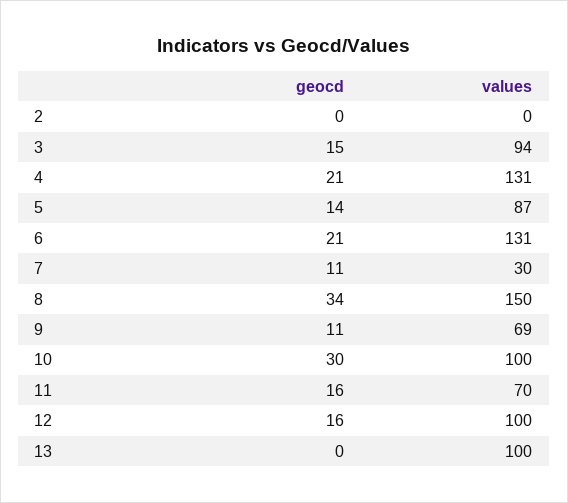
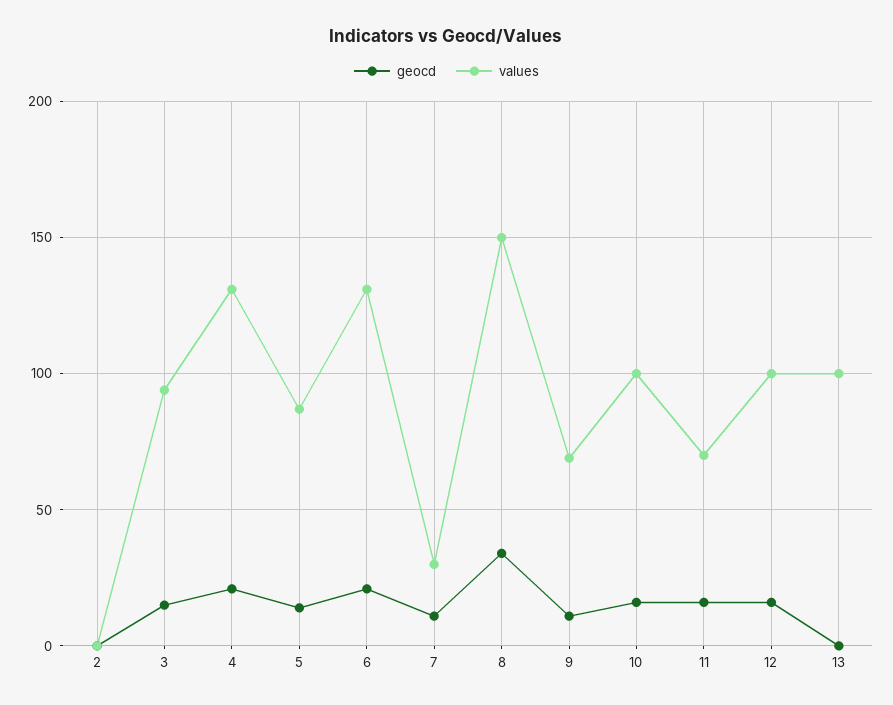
  {
    "geocd": {
      "2": 0,
      "3": 15,
      "4": 21,
      "5": 14,
      "6": 21,
      "7": 11,
      "8": 34,
      "9": 11,
-     "10": 30,
+     "10": 15,
      "11": 16,
      "12": 16,
      "13": 0
    },
    "values": {
      "2": 0,
      "3": 94,
      "4": 131,
      "5": 87,
      "6": 131,
      "7": 30,
      "8": 150,
      "9": 69,
      "10": 100,
      "11": 70,
      "12": 100,
      "13": 100
    }
  }

